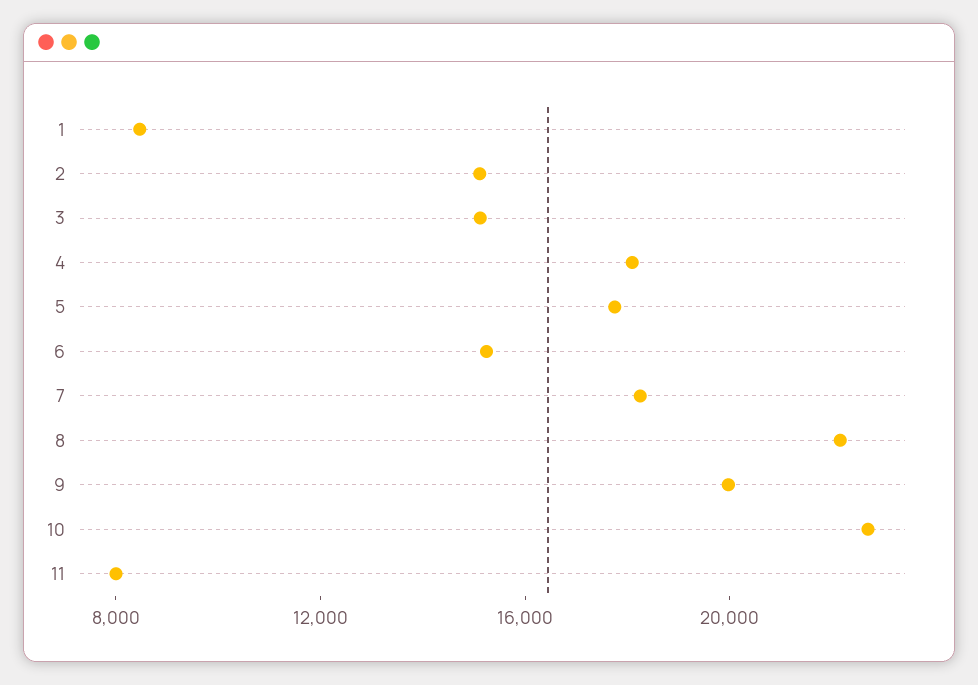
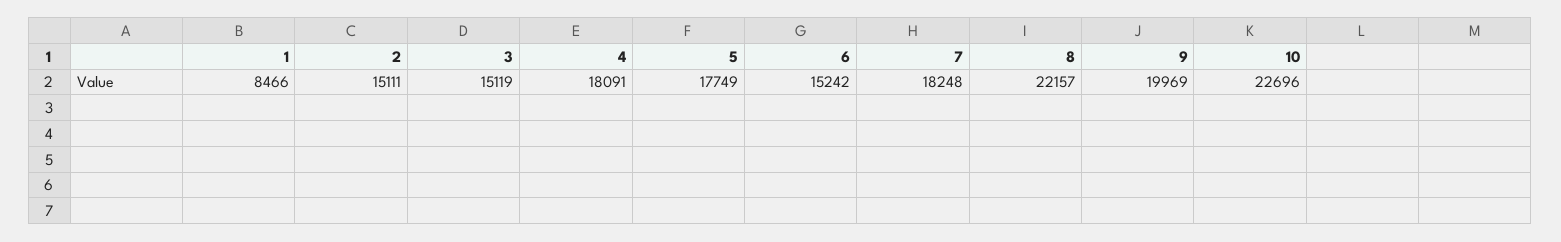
  {
    "1": 8466,
    "2": 15111,
    "3": 15119,
    "4": 18091,
    "5": 17749,
    "6": 15242,
    "7": 18248,
    "8": 22157,
    "9": 19969,
-   "10": 22696,
+   "10": 22696
-   "11": 8000
  }

